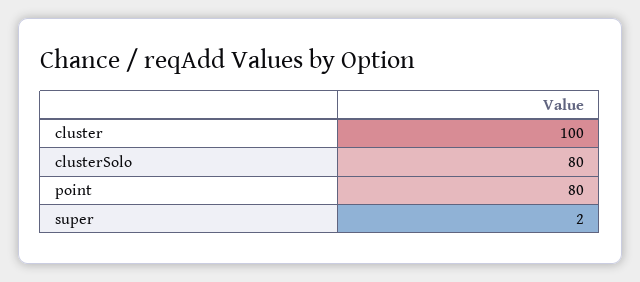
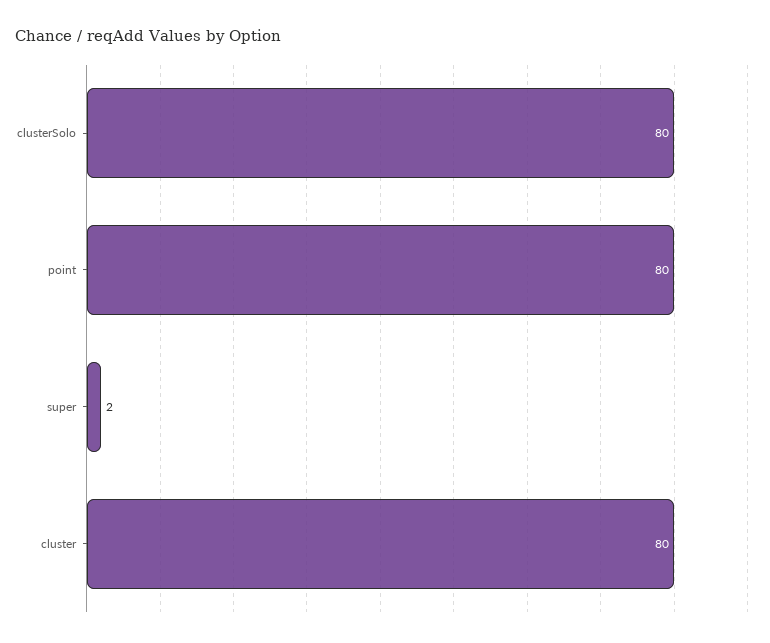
  {
-   "cluster": 100,
+   "cluster": 80,
    "clusterSolo": 80,
    "point": 80,
    "super": 2
  }

